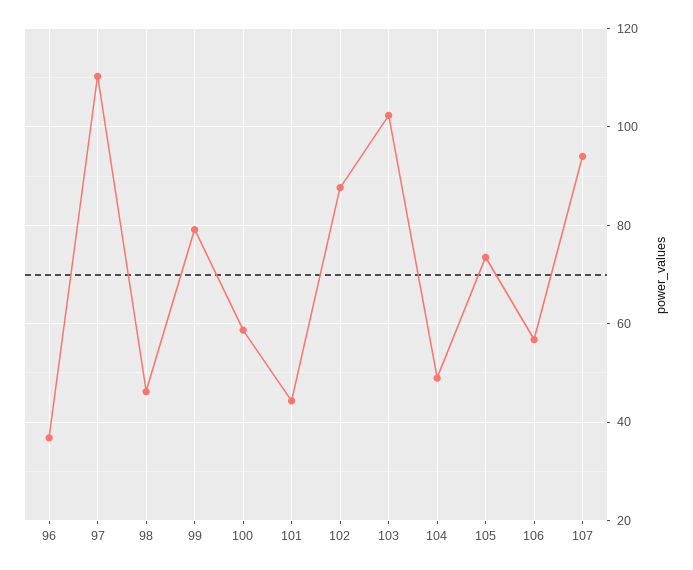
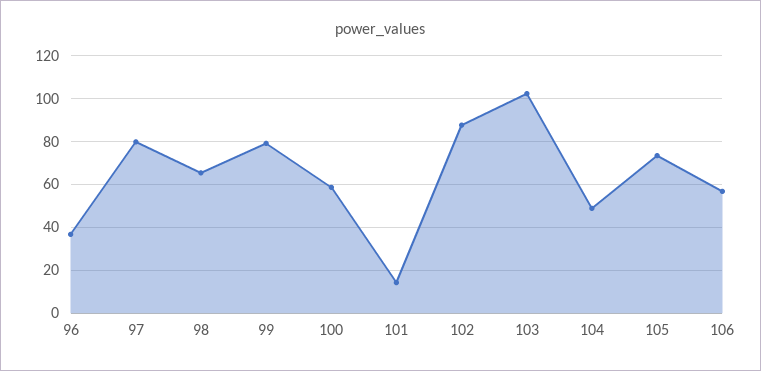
  {
    "96": 36,
-   "97": 110,
+   "97": 80,
-   "98": 46,
+   "98": 65,
    "99": 80,
    "100": 58,
-   "101": 44,
+   "101": 15,
    "102": 88,
    "103": 102,
    "104": 48,
    "105": 74,
-   "106": 56,
+   "106": 56
-   "107": 94
  }

